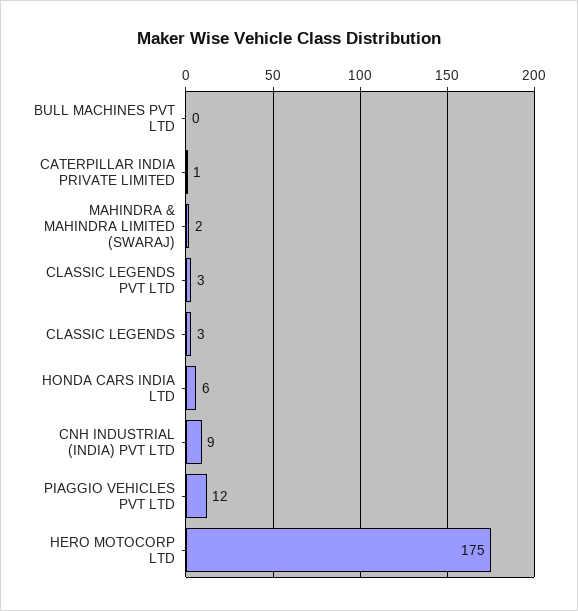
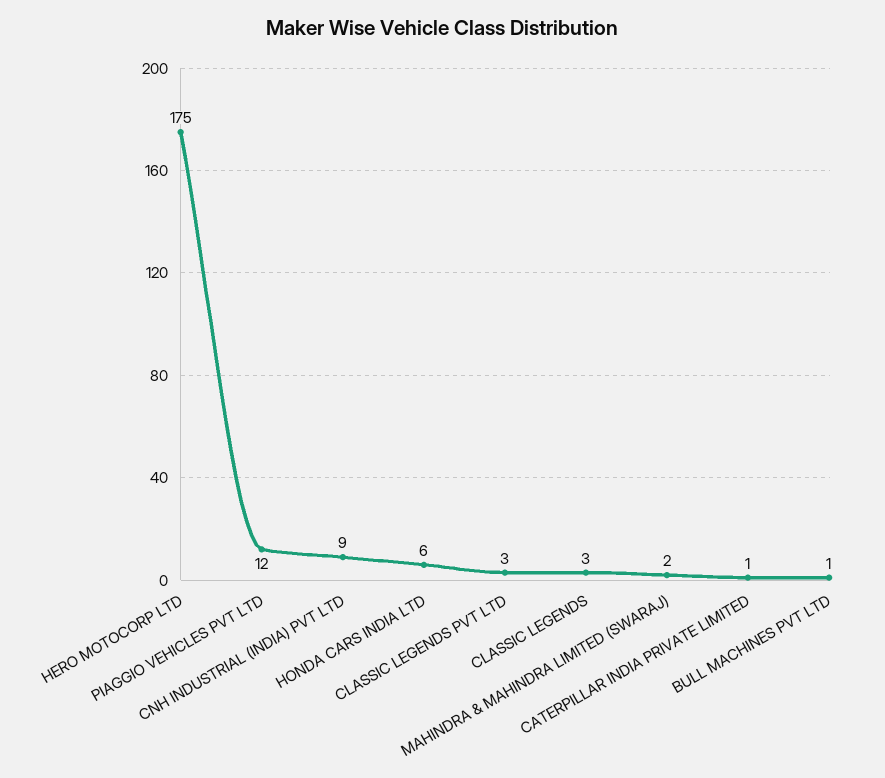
  {
-   "BULL MACHINES PVT LTD": 0,
+   "BULL MACHINES PVT LTD": 1,
    "CATERPILLAR INDIA PRIVATE LIMITED": 1,
    "MAHINDRA & MAHINDRA LIMITED (SWARAJ)": 2,
    "CLASSIC LEGENDS PVT LTD": 3,
    "CLASSIC LEGENDS": 3,
    "HONDA CARS INDIA LTD": 6,
    "CNH INDUSTRIAL (INDIA) PVT LTD": 9,
    "PIAGGIO VEHICLES PVT LTD": 12,
    "HERO MOTOCORP LTD": 175
  }

